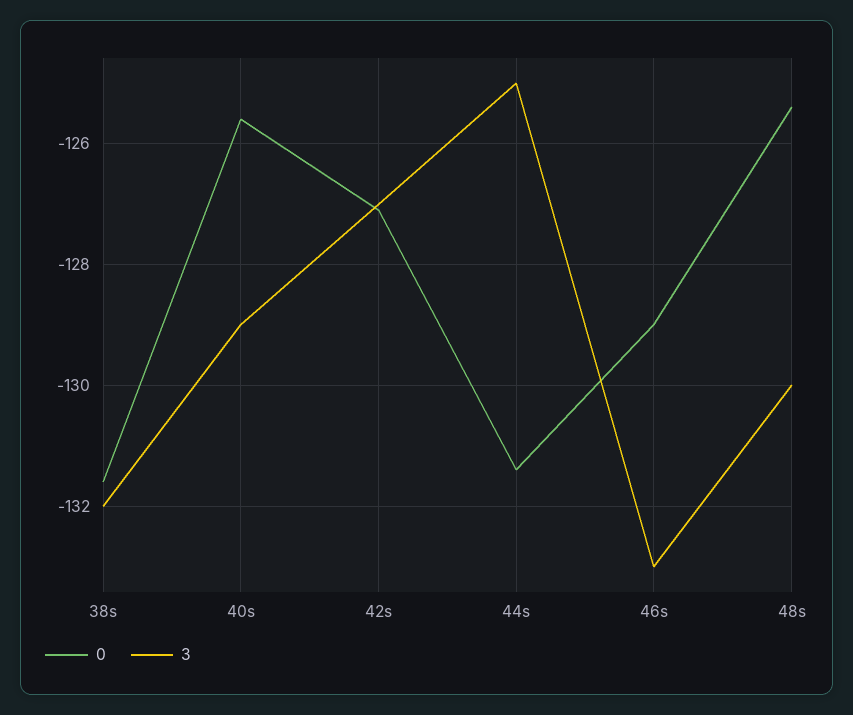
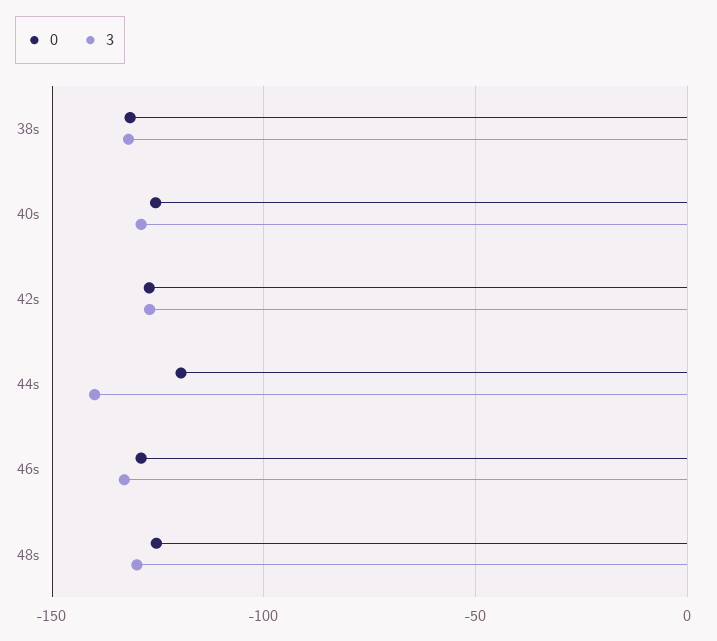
  {
    "0": {
      "38s": -131.5,
      "40s": -125.5,
      "42s": -127,
-     "44s": -131.5,
+     "44s": -120,
      "46s": -129,
      "48s": -125.5
    },
    "3": {
      "38s": -132,
      "40s": -129,
      "42s": -127,
-     "44s": -125,
+     "44s": -140,
      "46s": -133,
      "48s": -130
    }
  }

